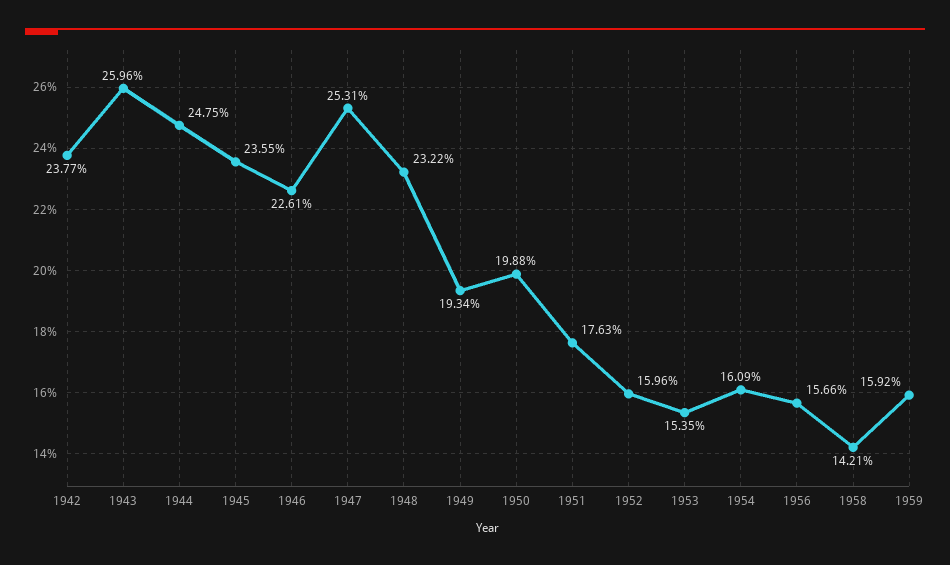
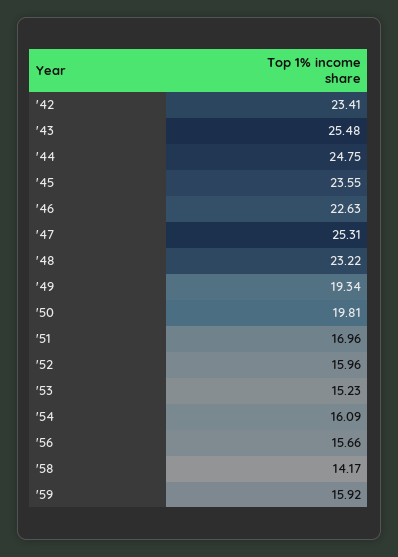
  {
-   "1942": 23.77,
+   "1942": 23.41,
-   "1943": 25.96,
+   "1943": 25.48,
    "1944": 24.75,
    "1945": 23.55,
-   "1946": 22.61,
+   "1946": 22.63,
    "1947": 25.31,
    "1948": 23.22,
    "1949": 19.34,
-   "1950": 19.88,
+   "1950": 19.81,
-   "1951": 17.63,
+   "1951": 16.96,
    "1952": 15.96,
-   "1953": 15.35,
+   "1953": 15.23,
    "1954": 16.09,
    "1956": 15.66,
-   "1958": 14.21,
+   "1958": 14.17,
    "1959": 15.92
  }

